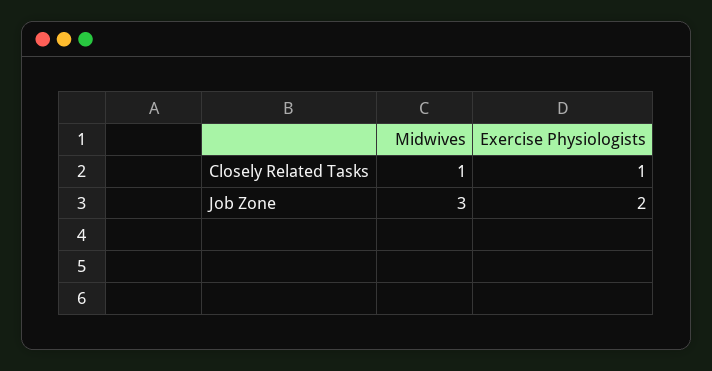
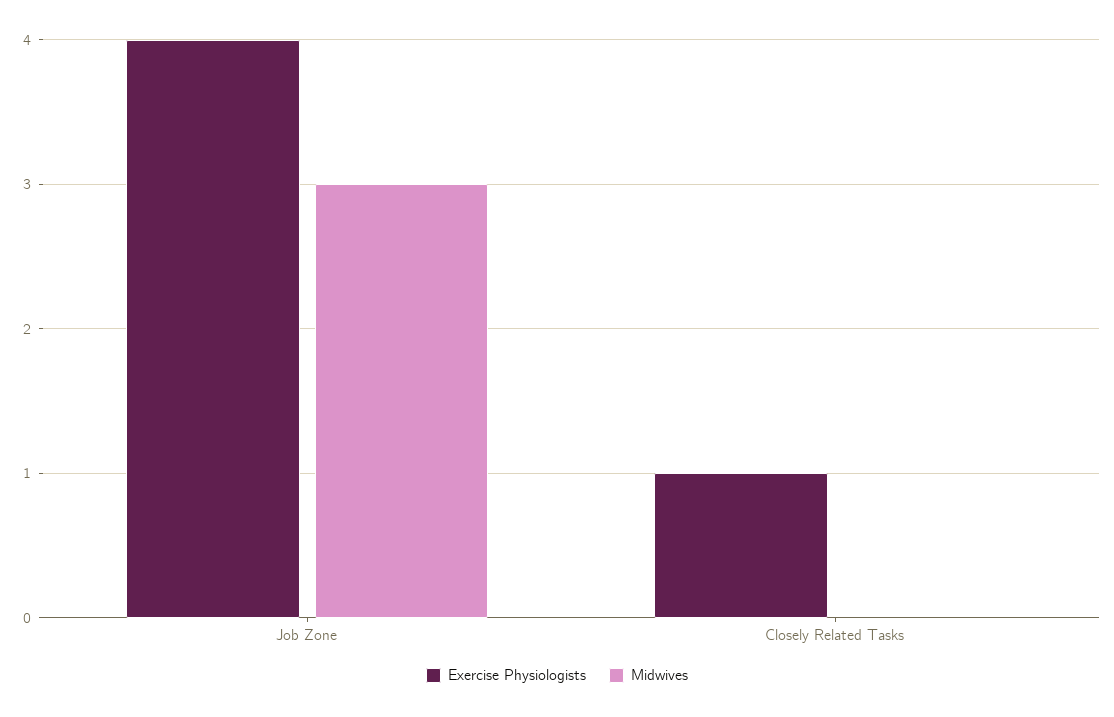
  {
    "Midwives": {
-     "Closely Related Tasks": 1,
+     "Closely Related Tasks": 0,
      "Job Zone": 3
    },
    "Exercise Physiologists": {
      "Closely Related Tasks": 1,
-     "Job Zone": 2
+     "Job Zone": 4
    }
  }

